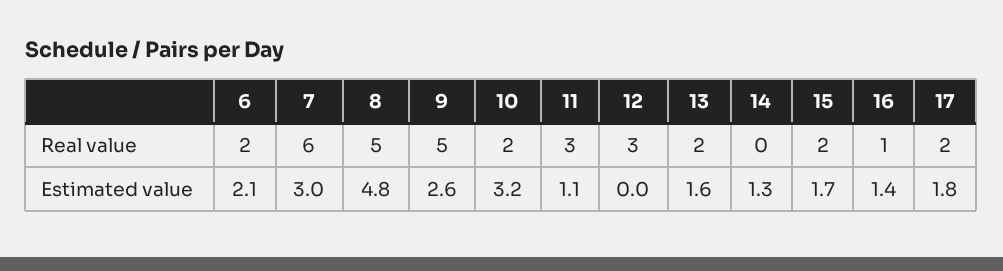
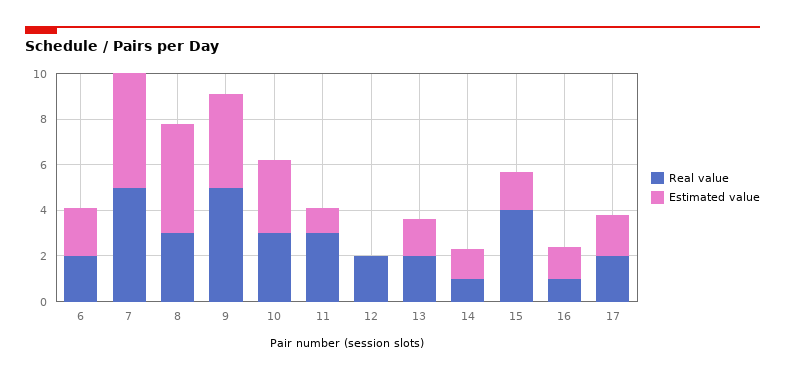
  {
    "Real value": {
      "6": 2,
-     "7": 6,
+     "7": 5,
-     "8": 5,
+     "8": 3,
      "9": 5,
-     "10": 2,
+     "10": 3,
      "11": 3,
-     "12": 3,
+     "12": 2,
      "13": 2,
-     "14": 0,
+     "14": 1,
-     "15": 2,
+     "15": 4,
      "16": 1,
      "17": 2
    },
    "Estimated value": {
      "6": 2.1,
-     "7": 3,
+     "7": 5,
      "8": 4.8,
-     "9": 2.6,
+     "9": 4,
      "10": 3.2,
      "11": 1.1,
      "12": 0,
      "13": 1.6,
      "14": 1.3,
      "15": 1.7,
      "16": 1.4,
      "17": 1.8
    }
  }

